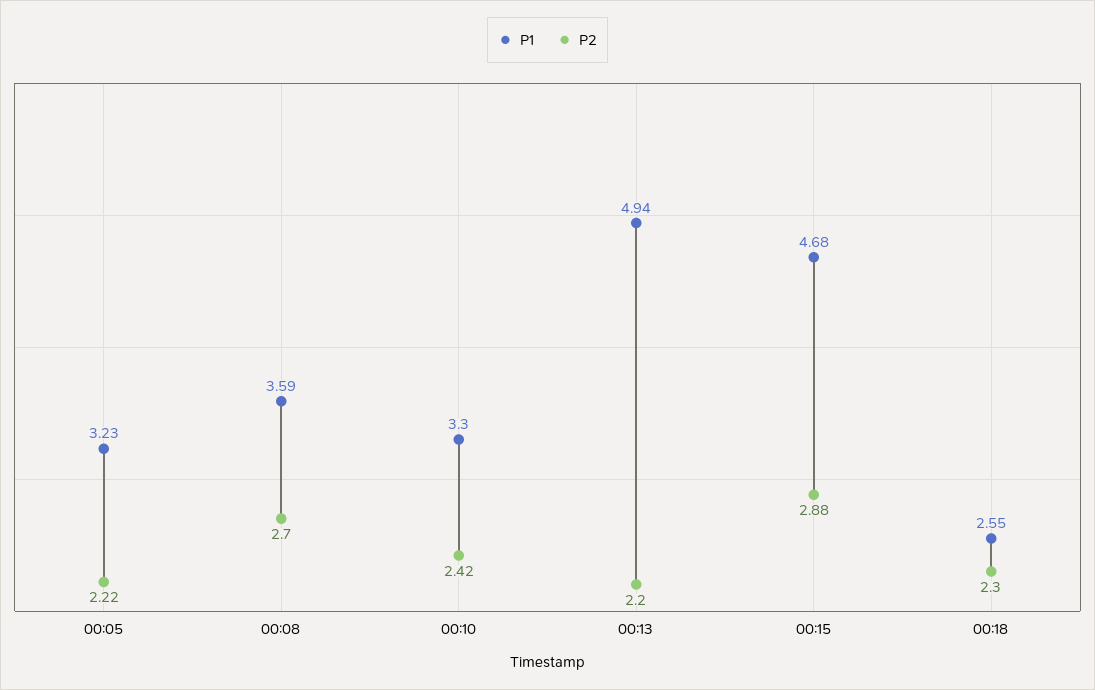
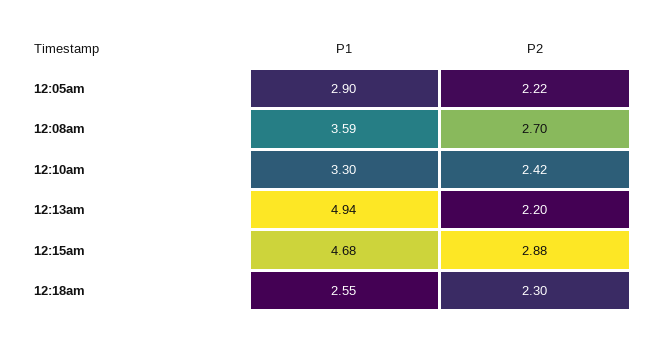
  {
    "P1": {
-     "00:05": 3.23,
+     "00:05": 2.9,
      "00:08": 3.59,
      "00:10": 3.3,
      "00:13": 4.94,
      "00:15": 4.68,
      "00:18": 2.55
    },
    "P2": {
      "00:05": 2.22,
      "00:08": 2.7,
      "00:10": 2.42,
      "00:13": 2.2,
      "00:15": 2.88,
      "00:18": 2.3
    }
  }

